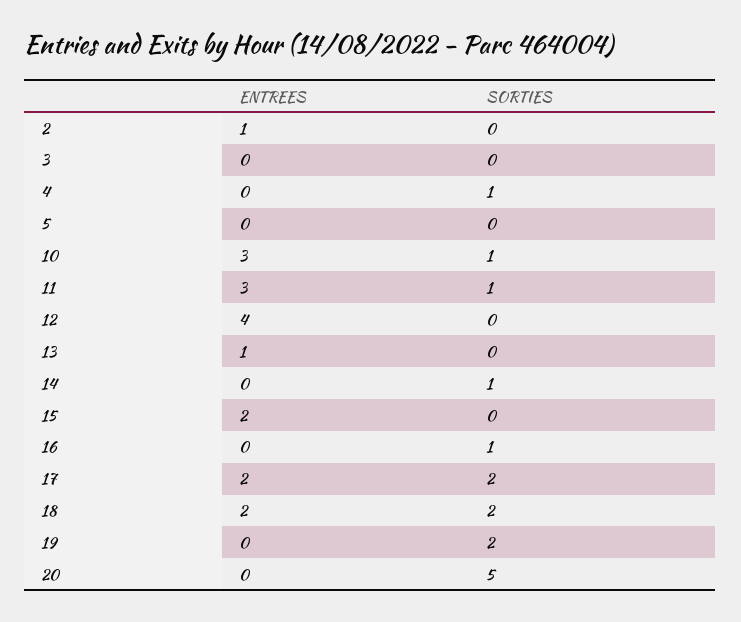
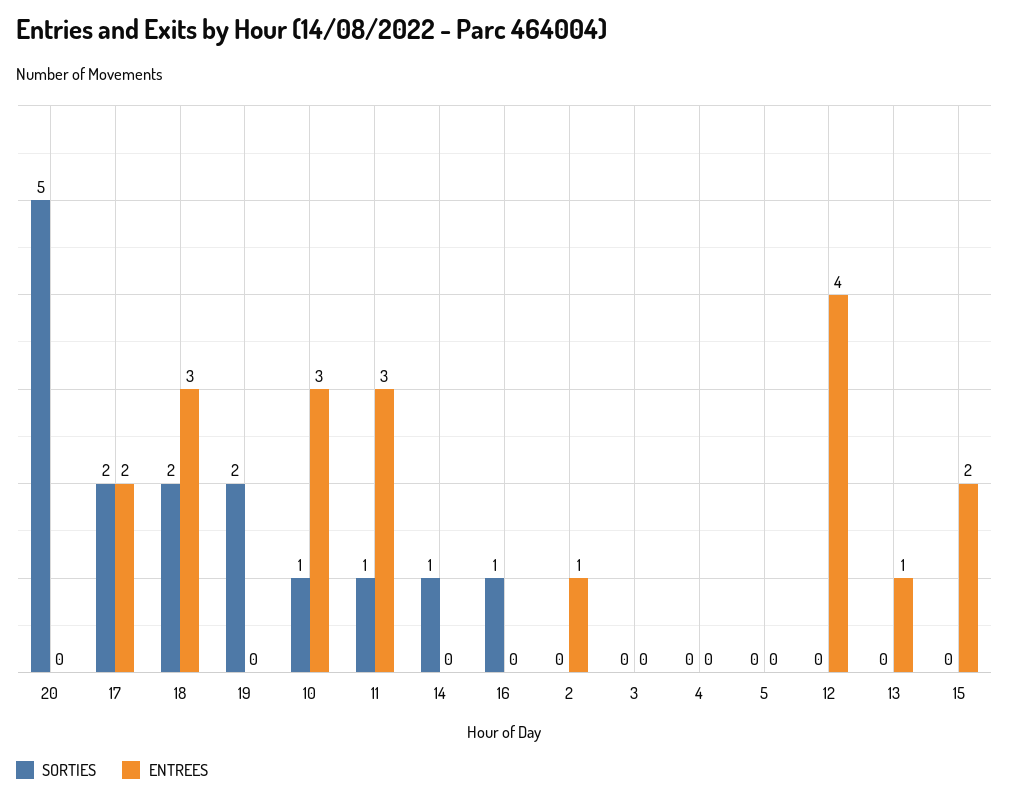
  {
    "ENTREES": {
      "2": 1,
      "3": 0,
      "4": 0,
      "5": 0,
      "10": 3,
      "11": 3,
      "12": 4,
      "13": 1,
      "14": 0,
      "15": 2,
      "16": 0,
      "17": 2,
-     "18": 2,
+     "18": 3,
      "19": 0,
      "20": 0
    },
    "SORTIES": {
      "2": 0,
      "3": 0,
-     "4": 1,
+     "4": 0,
      "5": 0,
      "10": 1,
      "11": 1,
      "12": 0,
      "13": 0,
      "14": 1,
      "15": 0,
      "16": 1,
      "17": 2,
      "18": 2,
      "19": 2,
      "20": 5
    }
  }

